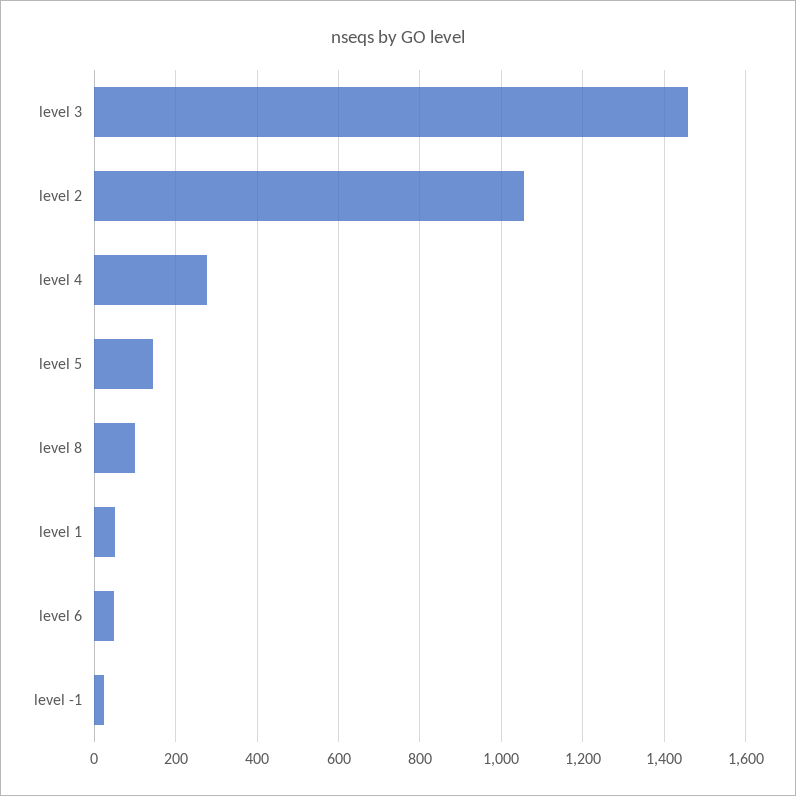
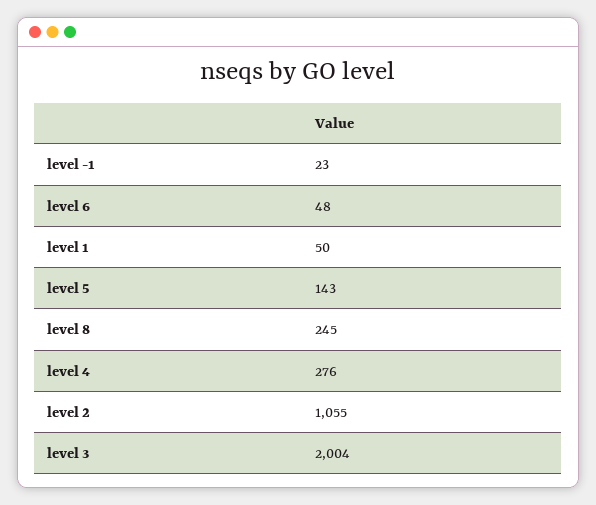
  {
-   "level 3": 1460,
+   "level 3": 2004,
    "level 2": 1055,
    "level 4": 276,
    "level 5": 143,
-   "level 8": 100,
+   "level 8": 245,
    "level 1": 50,
    "level 6": 48,
    "level -1": 23
  }

